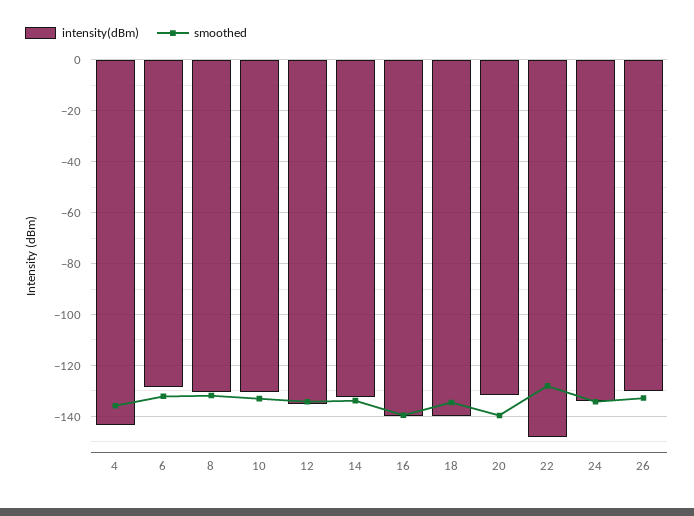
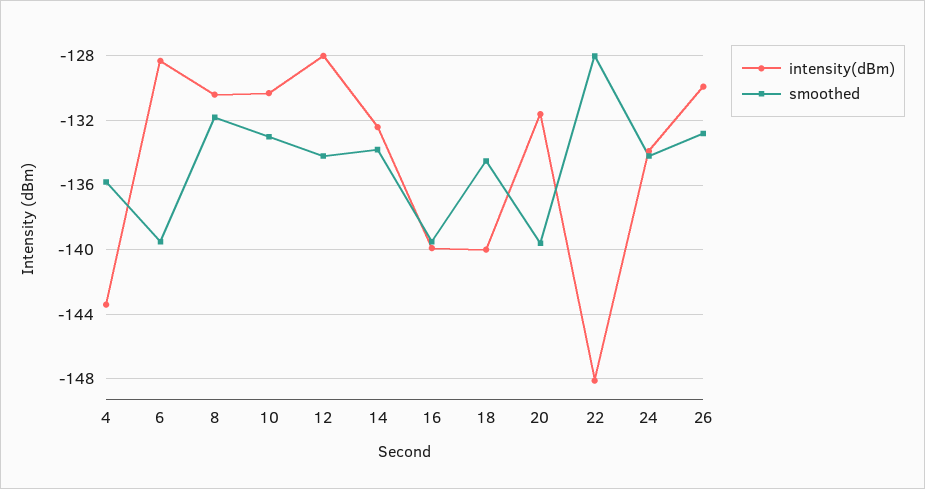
  {
    "intensity(dBm)": {
      "4": -143.5,
      "6": -128.5,
      "8": -130.5,
      "10": -130.5,
-     "12": -135,
+     "12": -128,
      "14": -132.5,
      "16": -140,
      "18": -140,
      "20": -131.5,
      "22": -148,
      "24": -134,
      "26": -130
    },
    "smoothed": {
      "4": -136,
-     "6": -132.5,
+     "6": -139.5,
      "8": -132,
      "10": -133,
      "12": -134,
      "14": -134,
      "16": -139.5,
      "18": -134.5,
      "20": -139.5,
      "22": -128,
      "24": -134,
      "26": -133
    }
  }

